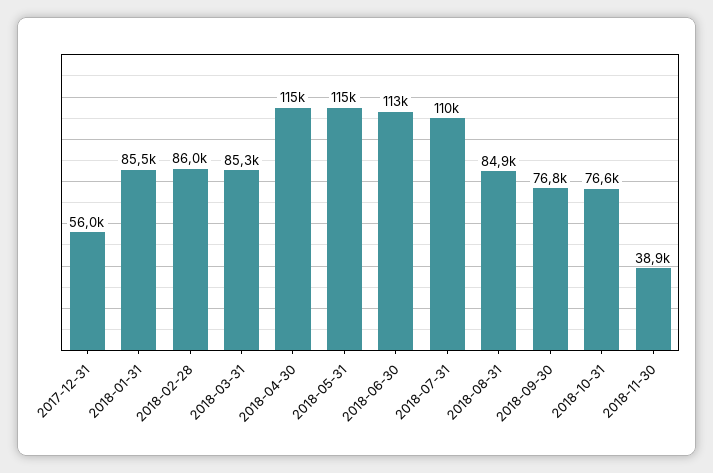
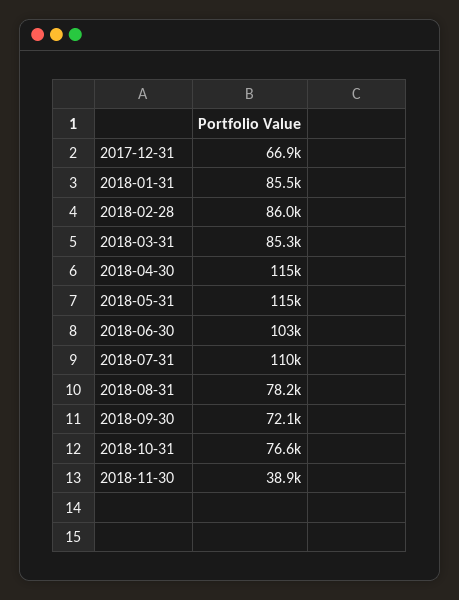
  {
-   "2017-12-31": 56000,
+   "2017-12-31": 66900,
    "2018-01-31": 85500,
    "2018-02-28": 86000,
    "2018-03-31": 85300,
    "2018-04-30": 115000,
    "2018-05-31": 115000,
-   "2018-06-30": 113000,
+   "2018-06-30": 103000,
    "2018-07-31": 110000,
-   "2018-08-31": 84900,
+   "2018-08-31": 78200,
-   "2018-09-30": 76800,
+   "2018-09-30": 72100,
    "2018-10-31": 76600,
    "2018-11-30": 38900
  }

